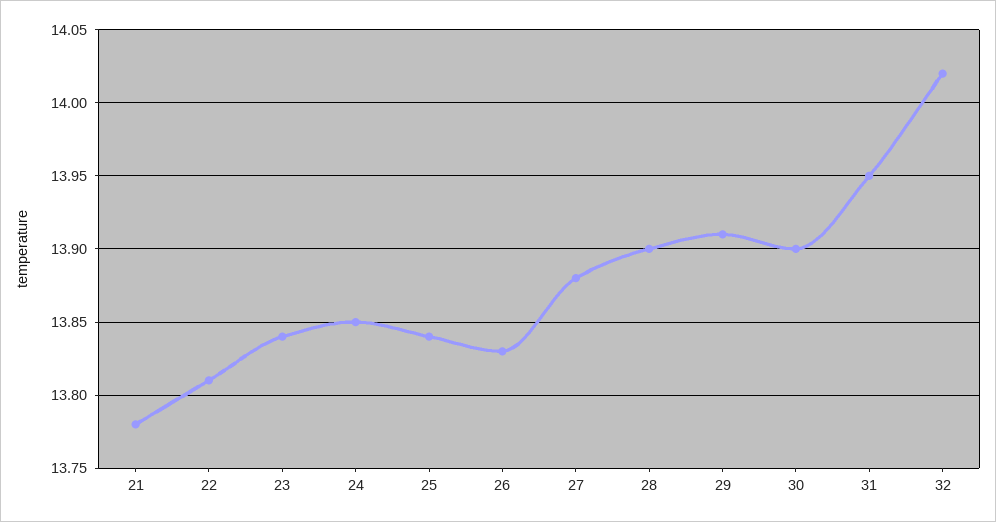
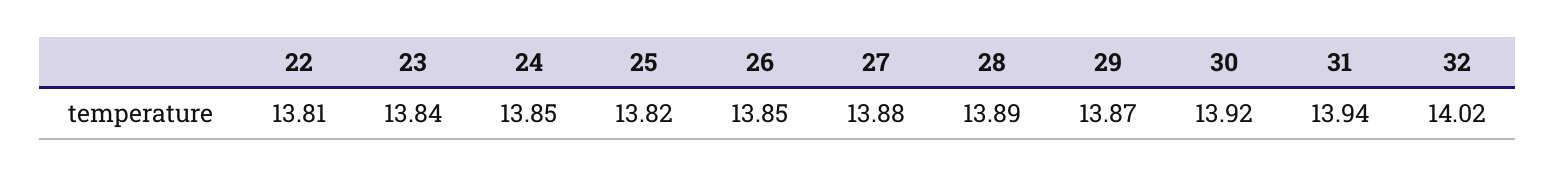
  {
-   "21": 13.78,
    "22": 13.81,
    "23": 13.84,
    "24": 13.85,
-   "25": 13.84,
+   "25": 13.82,
-   "26": 13.83,
+   "26": 13.85,
    "27": 13.88,
-   "28": 13.9,
+   "28": 13.89,
-   "29": 13.91,
+   "29": 13.87,
-   "30": 13.9,
+   "30": 13.92,
-   "31": 13.95,
+   "31": 13.94,
    "32": 14.02
  }

